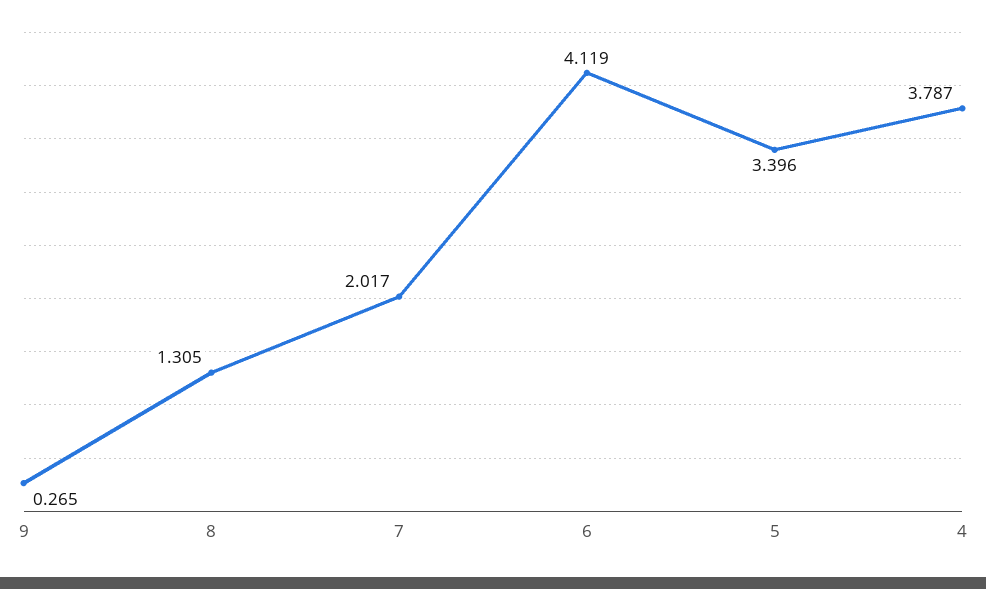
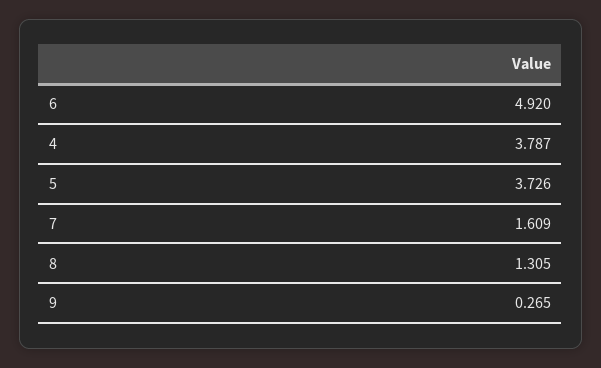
  {
    "9": 0.265,
    "8": 1.305,
-   "7": 2.017,
+   "7": 1.609,
-   "6": 4.119,
+   "6": 4.92,
-   "5": 3.396,
+   "5": 3.726,
    "4": 3.787
  }

